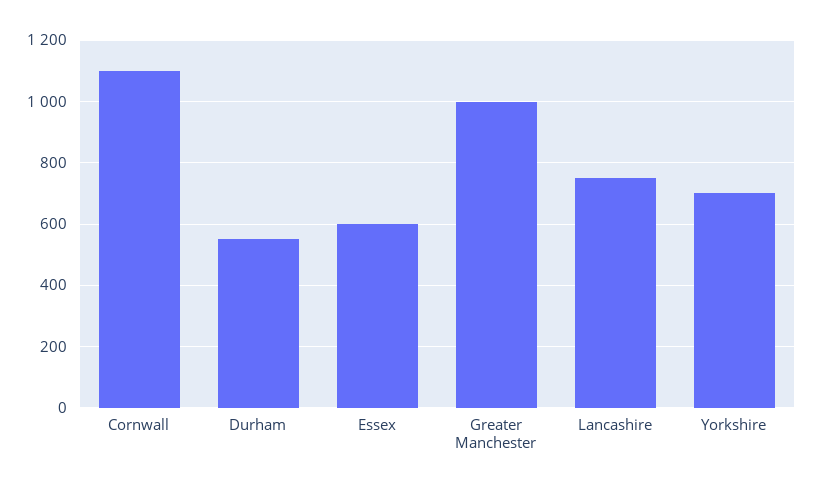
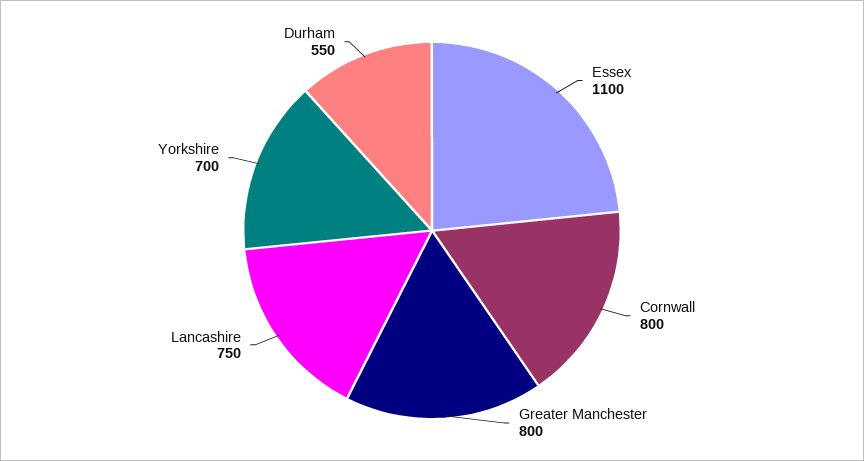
  {
-   "Cornwall": 1100,
+   "Cornwall": 800,
    "Durham": 550,
-   "Essex": 600,
+   "Essex": 1100,
-   "Greater Manchester": 1000,
+   "Greater Manchester": 800,
    "Lancashire": 750,
    "Yorkshire": 700
  }

